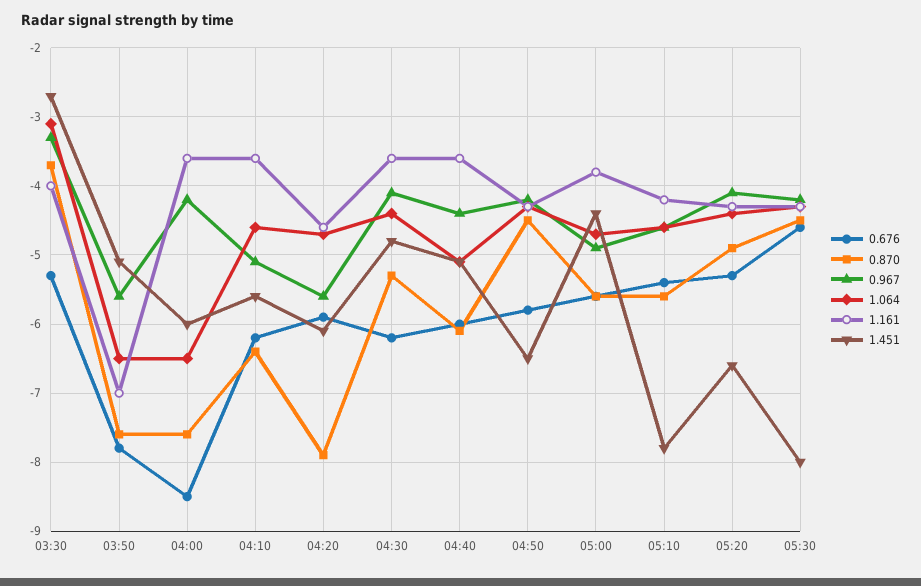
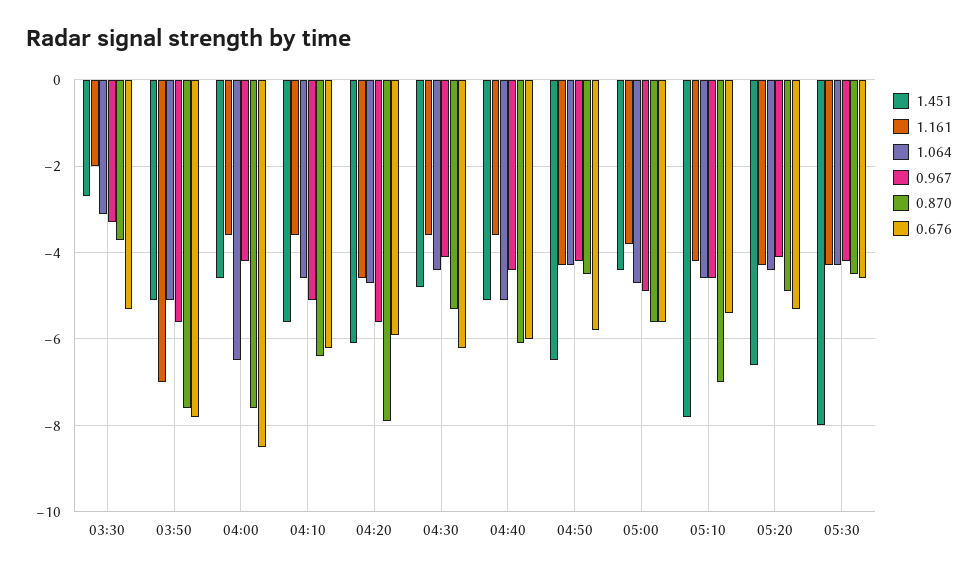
  {
    "0.676": {
      "03:30": -5.3,
      "03:50": -7.8,
      "04:00": -8.5,
      "04:10": -6.2,
      "04:20": -5.9,
      "04:30": -6.2,
      "04:40": -6,
      "04:50": -5.8,
      "05:00": -5.6,
      "05:10": -5.4,
      "05:20": -5.3,
      "05:30": -4.6
    },
    "0.870": {
      "03:30": -3.7,
      "03:50": -7.6,
      "04:00": -7.6,
      "04:10": -6.4,
      "04:20": -7.9,
      "04:30": -5.3,
      "04:40": -6.1,
      "04:50": -4.5,
      "05:00": -5.6,
-     "05:10": -5.6,
+     "05:10": -7,
      "05:20": -4.9,
      "05:30": -4.5
    },
    "0.967": {
      "03:30": -3.3,
      "03:50": -5.6,
      "04:00": -4.2,
      "04:10": -5.1,
      "04:20": -5.6,
      "04:30": -4.1,
      "04:40": -4.4,
      "04:50": -4.2,
      "05:00": -4.9,
      "05:10": -4.6,
      "05:20": -4.1,
      "05:30": -4.2
    },
    "1.064": {
      "03:30": -3.1,
-     "03:50": -6.5,
+     "03:50": -5,
      "04:00": -6.5,
      "04:10": -4.6,
      "04:20": -4.7,
      "04:30": -4.4,
      "04:40": -5.1,
      "04:50": -4.3,
      "05:00": -4.7,
      "05:10": -4.6,
      "05:20": -4.4,
      "05:30": -4.3
    },
    "1.161": {
-     "03:30": -4,
+     "03:30": -2,
      "03:50": -7,
      "04:00": -3.6,
      "04:10": -3.6,
      "04:20": -4.6,
      "04:30": -3.6,
      "04:40": -3.6,
      "04:50": -4.3,
      "05:00": -3.8,
      "05:10": -4.2,
      "05:20": -4.3,
      "05:30": -4.3
    },
    "1.451": {
      "03:30": -2.7,
      "03:50": -5.1,
-     "04:00": -6,
+     "04:00": -4.5,
      "04:10": -5.6,
      "04:20": -6.1,
      "04:30": -4.8,
      "04:40": -5.1,
      "04:50": -6.5,
      "05:00": -4.4,
      "05:10": -7.8,
      "05:20": -6.6,
      "05:30": -8
    }
  }

